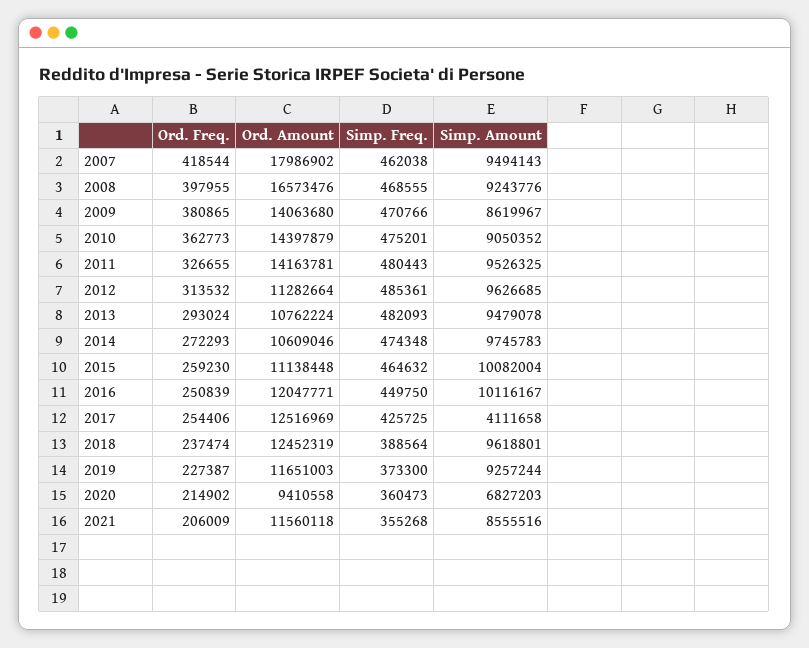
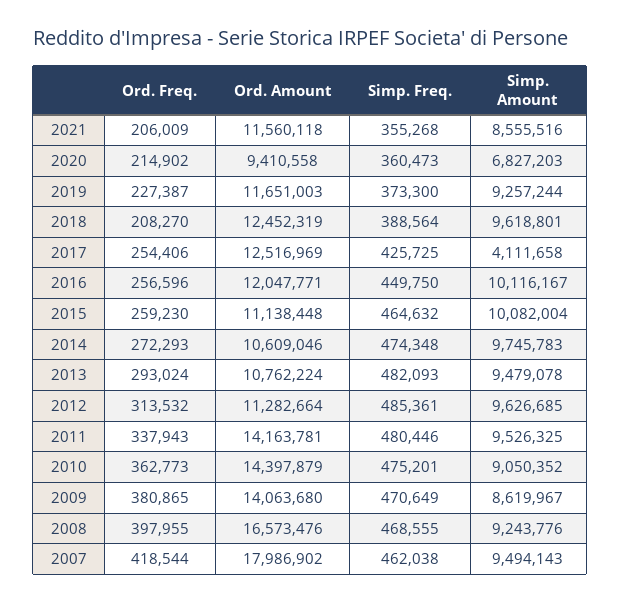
  {
    "Ord. Freq.": {
      "2007": 418544,
      "2008": 397955,
      "2009": 380865,
      "2010": 362773,
-     "2011": 326655,
+     "2011": 337943,
      "2012": 313532,
      "2013": 293024,
      "2014": 272293,
      "2015": 259230,
-     "2016": 250839,
+     "2016": 256596,
      "2017": 254406,
-     "2018": 237474,
+     "2018": 208270,
      "2019": 227387,
      "2020": 214902,
      "2021": 206009
    },
    "Ord. Amount": {
      "2007": 17986902,
      "2008": 16573476,
      "2009": 14063680,
      "2010": 14397879,
      "2011": 14163781,
      "2012": 11282664,
      "2013": 10762224,
      "2014": 10609046,
      "2015": 11138448,
      "2016": 12047771,
      "2017": 12516969,
      "2018": 12452319,
      "2019": 11651003,
      "2020": 9410558,
      "2021": 11560118
    },
    "Simp. Freq.": {
      "2007": 462038,
      "2008": 468555,
-     "2009": 470766,
+     "2009": 470649,
      "2010": 475201,
-     "2011": 480443,
+     "2011": 480446,
      "2012": 485361,
      "2013": 482093,
      "2014": 474348,
      "2015": 464632,
      "2016": 449750,
      "2017": 425725,
      "2018": 388564,
      "2019": 373300,
      "2020": 360473,
      "2021": 355268
    },
    "Simp. Amount": {
      "2007": 9494143,
      "2008": 9243776,
      "2009": 8619967,
      "2010": 9050352,
      "2011": 9526325,
      "2012": 9626685,
      "2013": 9479078,
      "2014": 9745783,
      "2015": 10082004,
      "2016": 10116167,
      "2017": 4111658,
      "2018": 9618801,
      "2019": 9257244,
      "2020": 6827203,
      "2021": 8555516
    }
  }

